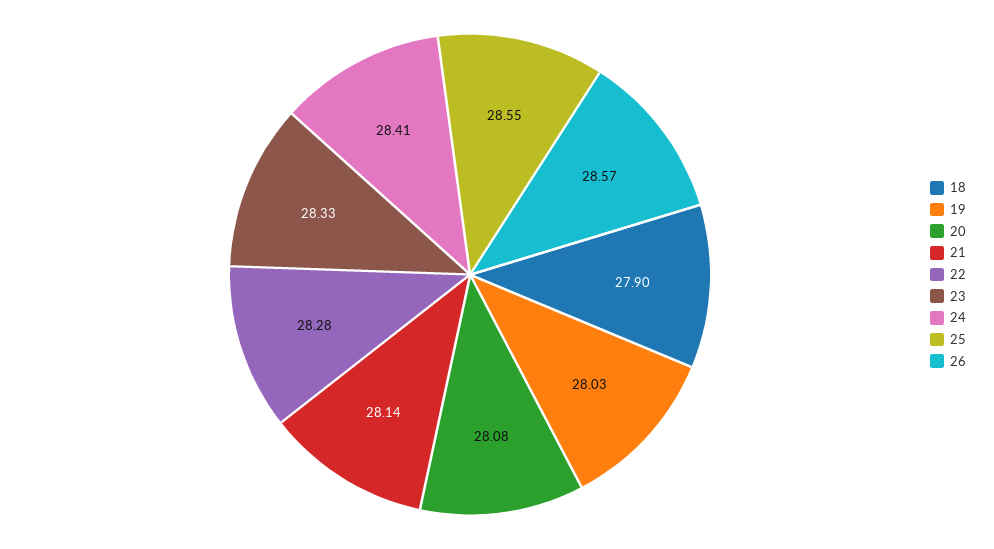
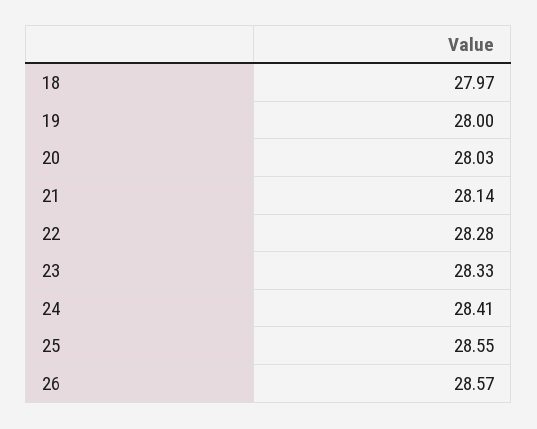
  {
-   "18": 27.9,
+   "18": 27.97,
-   "19": 28.03,
+   "19": 28,
-   "20": 28.08,
+   "20": 28.03,
    "21": 28.14,
    "22": 28.28,
    "23": 28.33,
    "24": 28.41,
    "25": 28.55,
    "26": 28.57
  }

